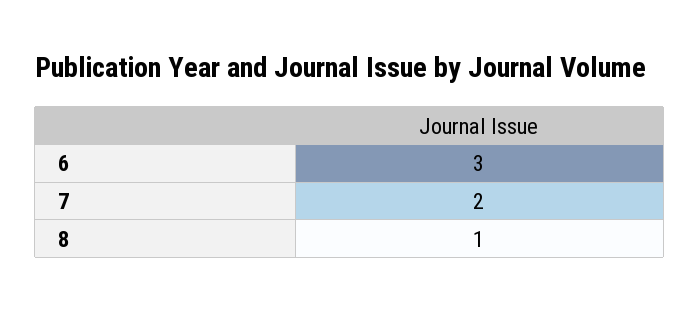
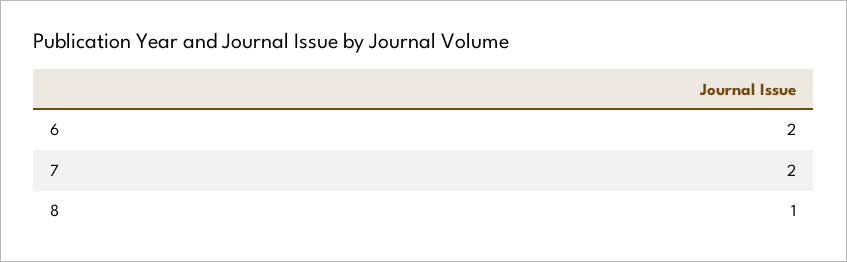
  {
-   "6": 3,
+   "6": 2,
    "7": 2,
    "8": 1
  }

